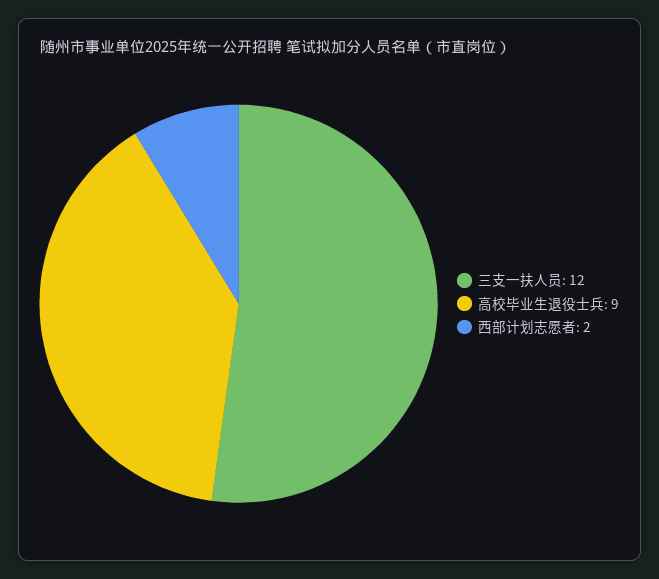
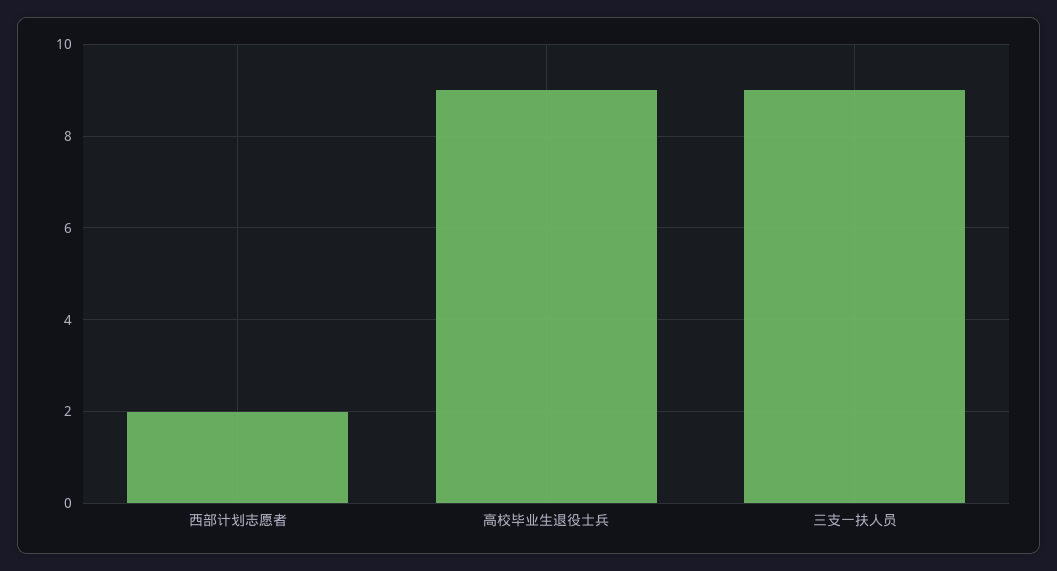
  {
-   "三支一扶人员": 12,
+   "三支一扶人员": 9,
    "高校毕业生退役士兵": 9,
    "西部计划志愿者": 2
  }

